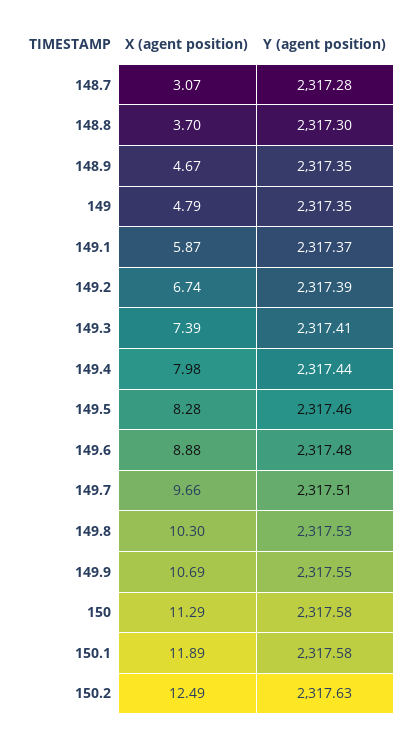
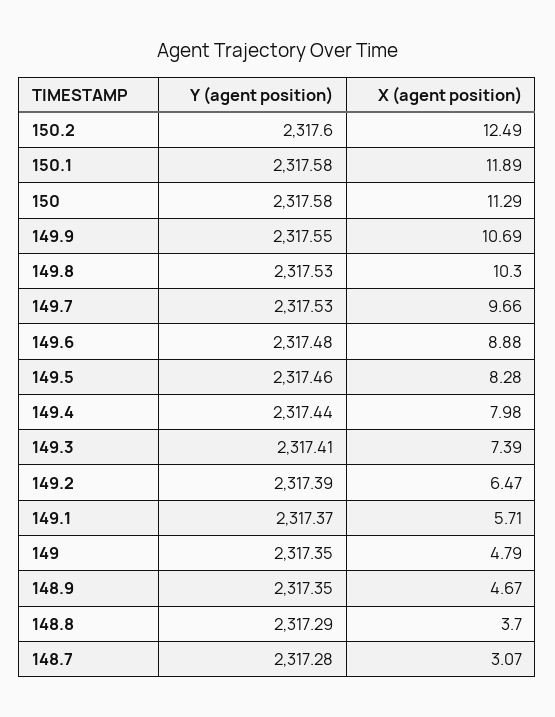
  {
    "X (agent position)": {
      "148.7": 3.07,
      "148.8": 3.7,
      "148.9": 4.67,
      "149": 4.79,
-     "149.1": 5.87,
+     "149.1": 5.71,
-     "149.2": 6.74,
+     "149.2": 6.47,
      "149.3": 7.39,
      "149.4": 7.98,
      "149.5": 8.28,
      "149.6": 8.88,
      "149.7": 9.66,
      "149.8": 10.3,
      "149.9": 10.69,
      "150": 11.29,
      "150.1": 11.89,
      "150.2": 12.49
    },
    "Y (agent position)": {
      "148.7": 2317.28,
-     "148.8": 2317.3,
+     "148.8": 2317.29,
      "148.9": 2317.35,
      "149": 2317.35,
      "149.1": 2317.37,
      "149.2": 2317.39,
      "149.3": 2317.41,
      "149.4": 2317.44,
      "149.5": 2317.46,
      "149.6": 2317.48,
-     "149.7": 2317.51,
+     "149.7": 2317.53,
      "149.8": 2317.53,
      "149.9": 2317.55,
      "150": 2317.58,
      "150.1": 2317.58,
-     "150.2": 2317.63
+     "150.2": 2317.6
    }
  }

